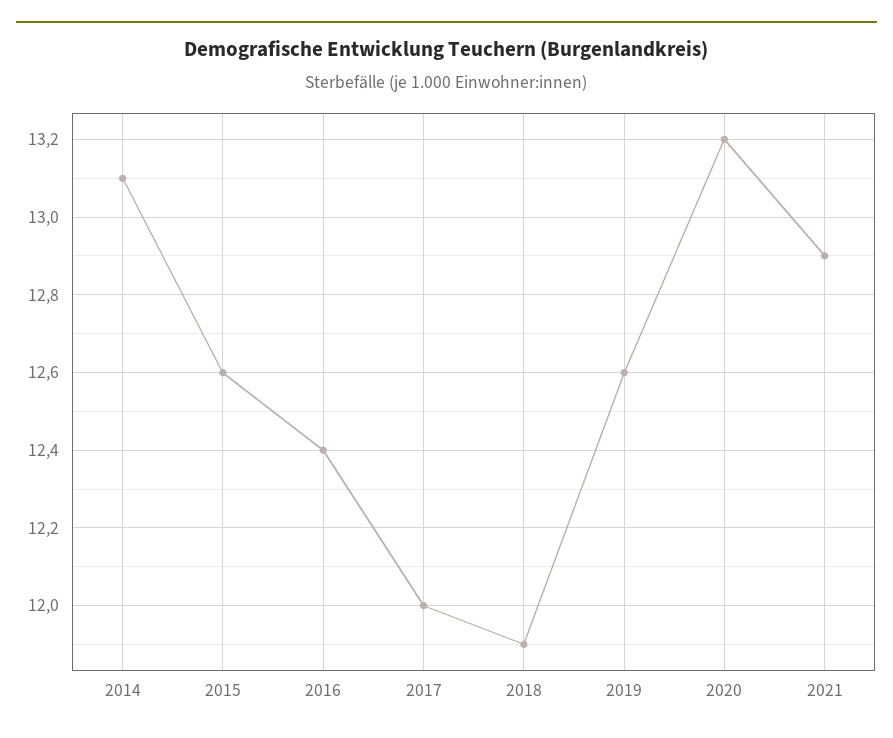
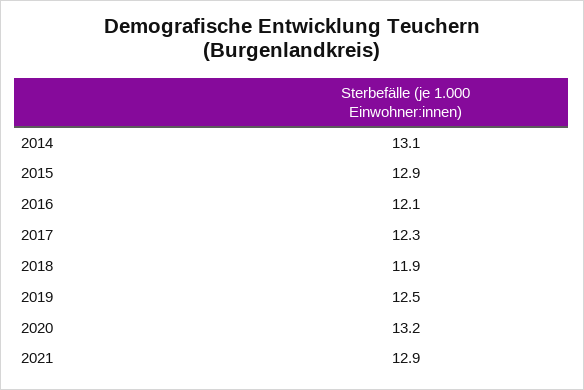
  {
    "2014": 13.1,
-   "2015": 12.6,
+   "2015": 12.9,
-   "2016": 12.4,
+   "2016": 12.1,
-   "2017": 12,
+   "2017": 12.3,
    "2018": 11.9,
-   "2019": 12.6,
+   "2019": 12.5,
    "2020": 13.2,
    "2021": 12.9
  }

